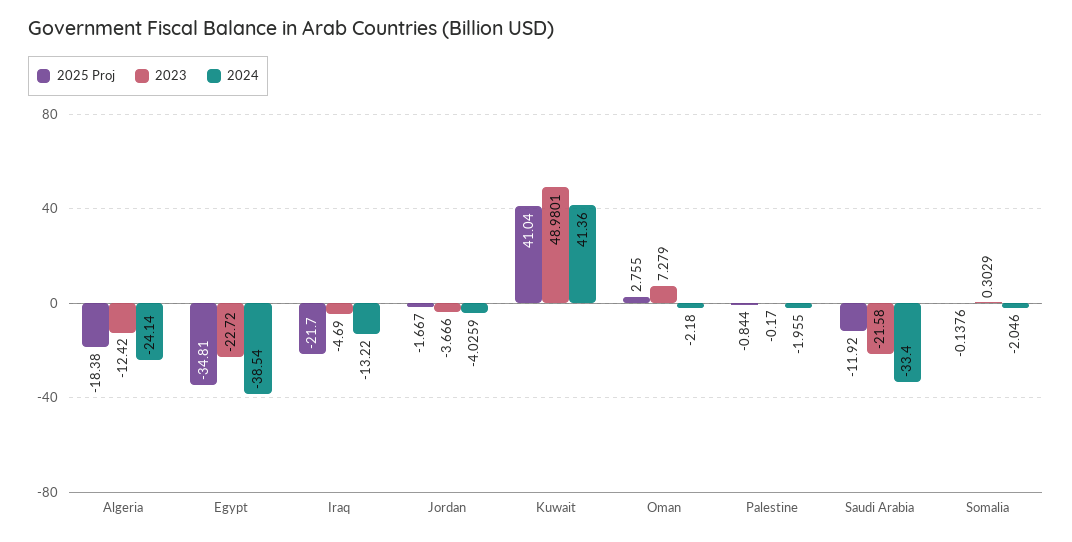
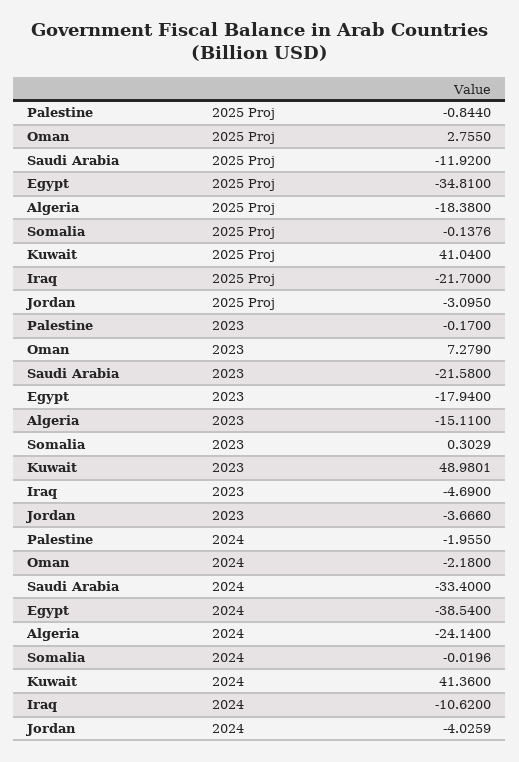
  {
    "2025 Proj": {
      "Algeria": -18.38,
      "Egypt": -34.81,
      "Iraq": -21.7,
-     "Jordan": -1.667,
+     "Jordan": -3.095,
      "Kuwait": 41.04,
      "Oman": 2.755,
      "Palestine": -0.844,
      "Saudi Arabia": -11.92,
      "Somalia": -0.1376
    },
    "2023": {
-     "Algeria": -12.42,
+     "Algeria": -15.11,
-     "Egypt": -22.72,
+     "Egypt": -17.94,
      "Iraq": -4.69,
      "Jordan": -3.666,
      "Kuwait": 48.9801,
      "Oman": 7.279,
      "Palestine": -0.17,
      "Saudi Arabia": -21.58,
      "Somalia": 0.3029
    },
    "2024": {
      "Algeria": -24.14,
      "Egypt": -38.54,
-     "Iraq": -13.22,
+     "Iraq": -10.62,
      "Jordan": -4.0259,
      "Kuwait": 41.36,
      "Oman": -2.18,
      "Palestine": -1.955,
      "Saudi Arabia": -33.4,
-     "Somalia": -2.046
+     "Somalia": -0.0196
    }
  }

